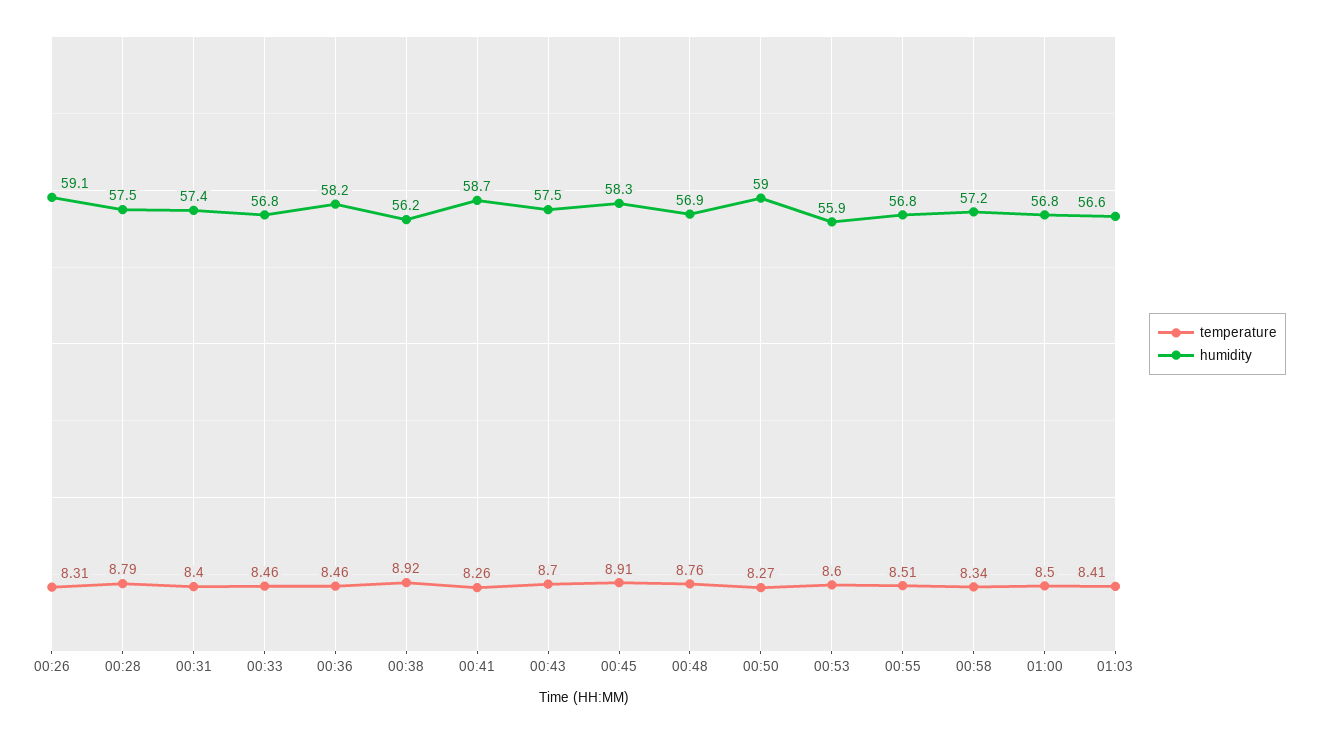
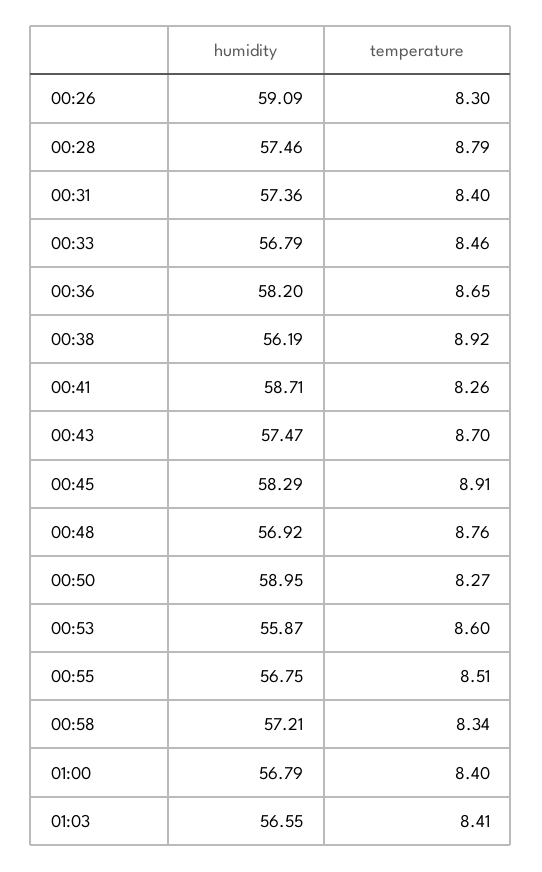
  {
    "temperature": {
-     "00:26": 8.31,
+     "00:26": 8.3,
      "00:28": 8.79,
      "00:31": 8.4,
      "00:33": 8.46,
-     "00:36": 8.46,
+     "00:36": 8.65,
      "00:38": 8.92,
      "00:41": 8.26,
      "00:43": 8.7,
      "00:45": 8.91,
      "00:48": 8.76,
      "00:50": 8.27,
      "00:53": 8.6,
      "00:55": 8.51,
      "00:58": 8.34,
-     "01:00": 8.5,
+     "01:00": 8.4,
      "01:03": 8.41
    },
    "humidity": {
      "00:26": 59.09,
      "00:28": 57.46,
      "00:31": 57.36,
      "00:33": 56.79,
      "00:36": 58.2,
      "00:38": 56.19,
      "00:41": 58.71,
      "00:43": 57.47,
      "00:45": 58.29,
      "00:48": 56.92,
      "00:50": 58.95,
      "00:53": 55.87,
      "00:55": 56.75,
      "00:58": 57.21,
      "01:00": 56.79,
      "01:03": 56.55
    }
  }

